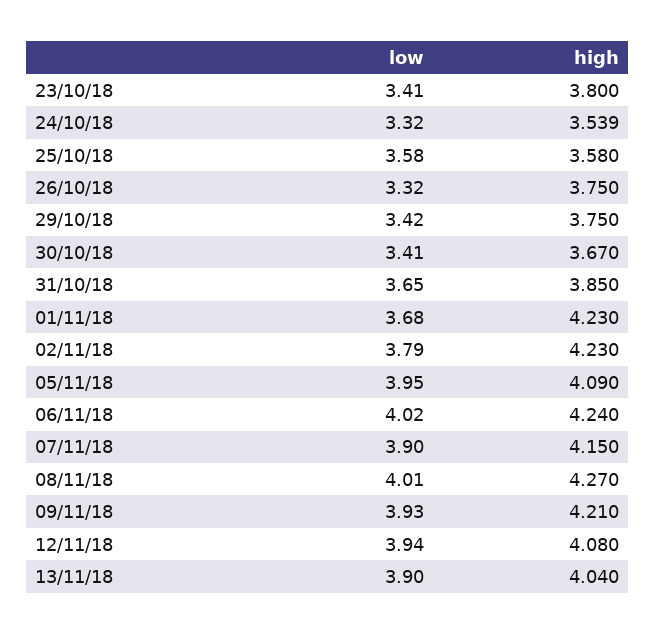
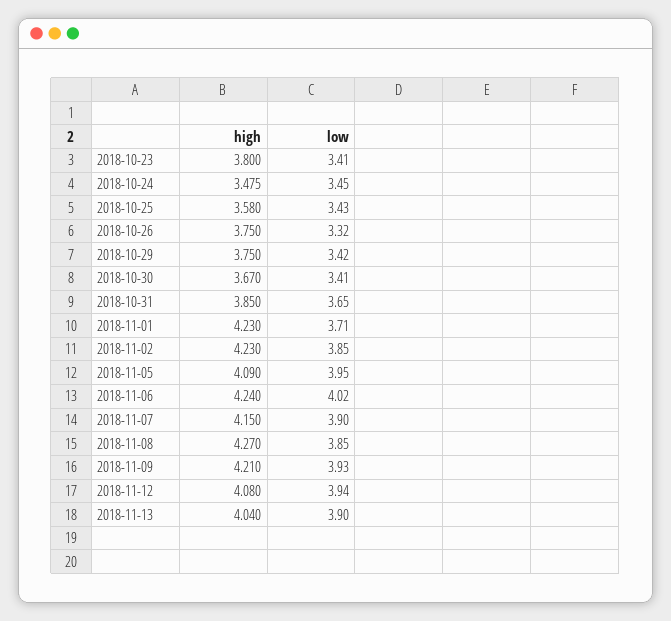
  {
    "low": {
      "23/10/18": 3.41,
-     "24/10/18": 3.32,
+     "24/10/18": 3.45,
-     "25/10/18": 3.58,
+     "25/10/18": 3.43,
      "26/10/18": 3.32,
      "29/10/18": 3.42,
      "30/10/18": 3.41,
      "31/10/18": 3.65,
-     "01/11/18": 3.68,
+     "01/11/18": 3.71,
-     "02/11/18": 3.79,
+     "02/11/18": 3.85,
      "05/11/18": 3.95,
      "06/11/18": 4.02,
      "07/11/18": 3.9,
-     "08/11/18": 4.01,
+     "08/11/18": 3.85,
      "09/11/18": 3.93,
      "12/11/18": 3.94,
      "13/11/18": 3.9
    },
    "high": {
      "23/10/18": 3.8,
-     "24/10/18": 3.539,
+     "24/10/18": 3.475,
      "25/10/18": 3.58,
      "26/10/18": 3.75,
      "29/10/18": 3.75,
      "30/10/18": 3.67,
      "31/10/18": 3.85,
      "01/11/18": 4.23,
      "02/11/18": 4.23,
      "05/11/18": 4.09,
      "06/11/18": 4.24,
      "07/11/18": 4.15,
      "08/11/18": 4.27,
      "09/11/18": 4.21,
      "12/11/18": 4.08,
      "13/11/18": 4.04
    }
  }

